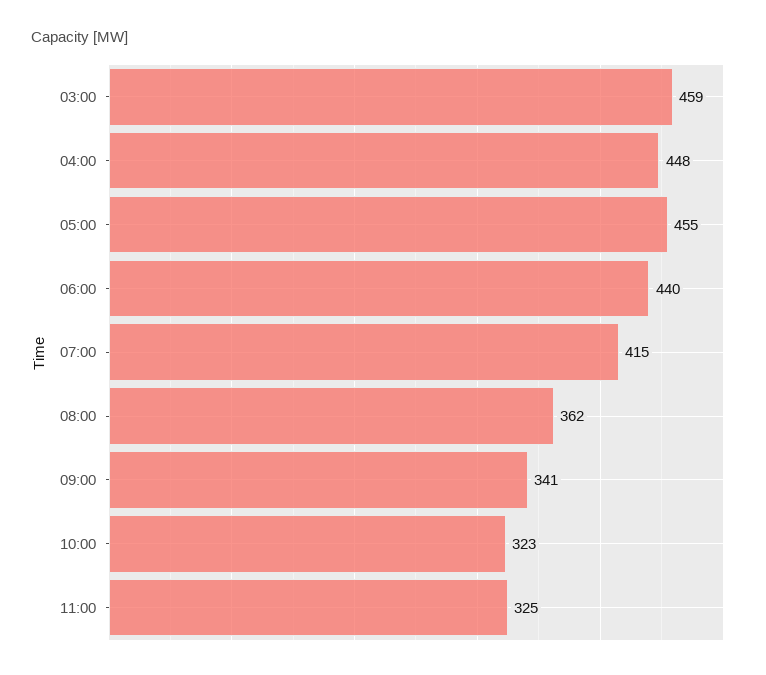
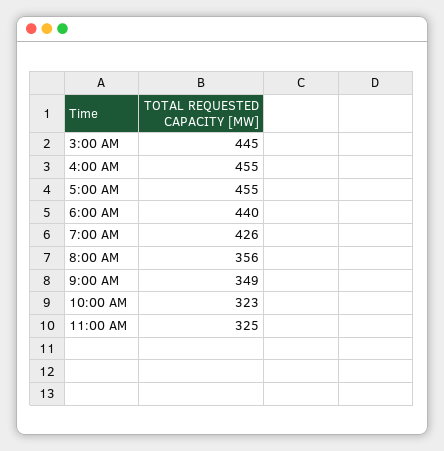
  {
-   "03:00": 459,
+   "03:00": 445,
-   "04:00": 448,
+   "04:00": 455,
    "05:00": 455,
    "06:00": 440,
-   "07:00": 415,
+   "07:00": 426,
-   "08:00": 362,
+   "08:00": 356,
-   "09:00": 341,
+   "09:00": 349,
    "10:00": 323,
    "11:00": 325
  }

